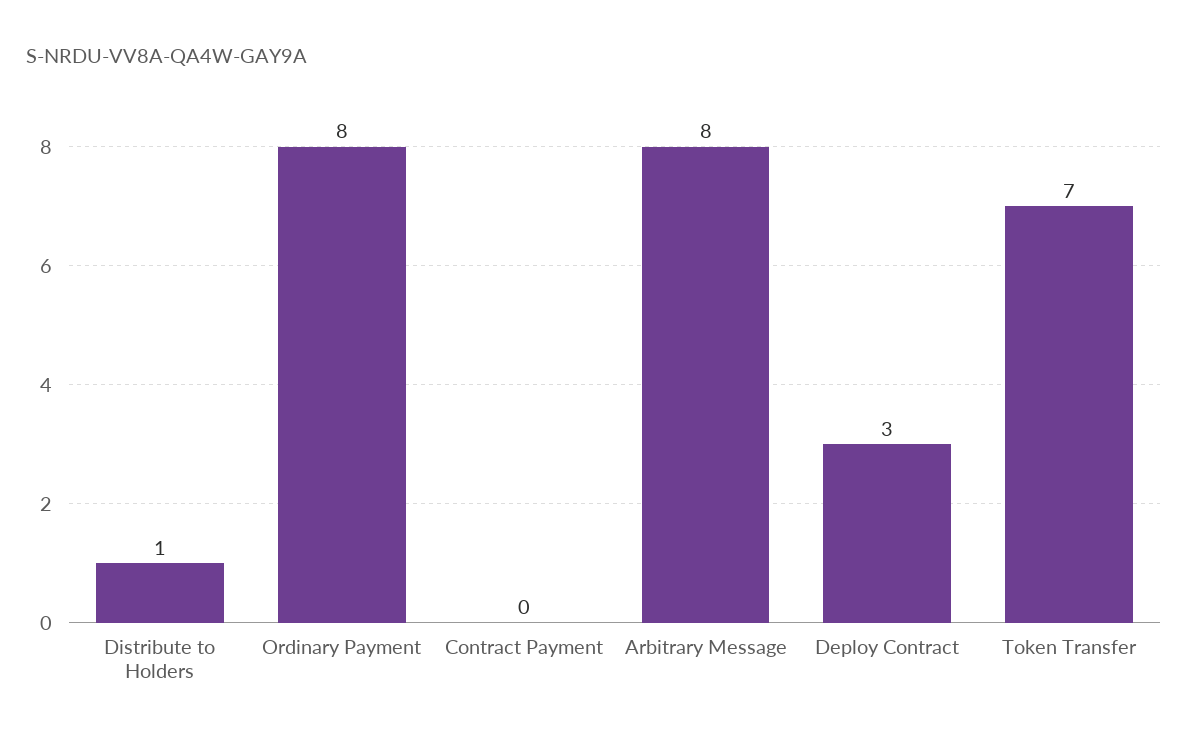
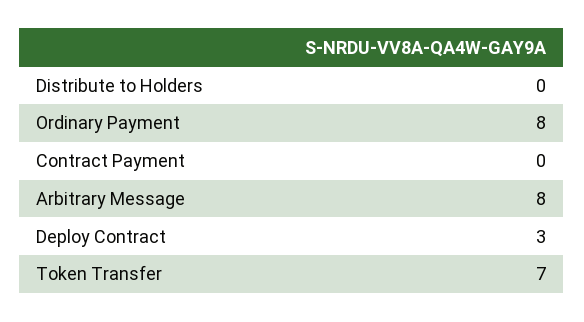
  {
-   "Distribute to Holders": 1,
+   "Distribute to Holders": 0,
    "Ordinary Payment": 8,
    "Contract Payment": 0,
    "Arbitrary Message": 8,
    "Deploy Contract": 3,
    "Token Transfer": 7
  }

